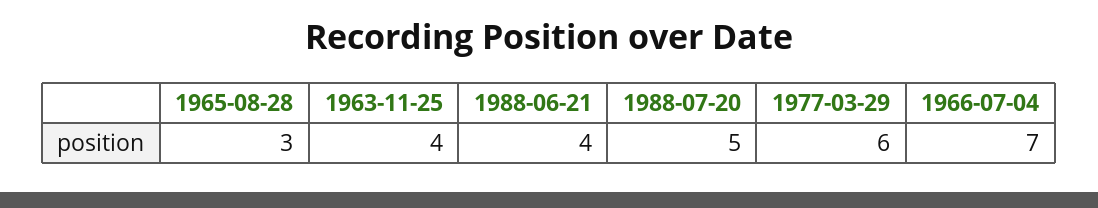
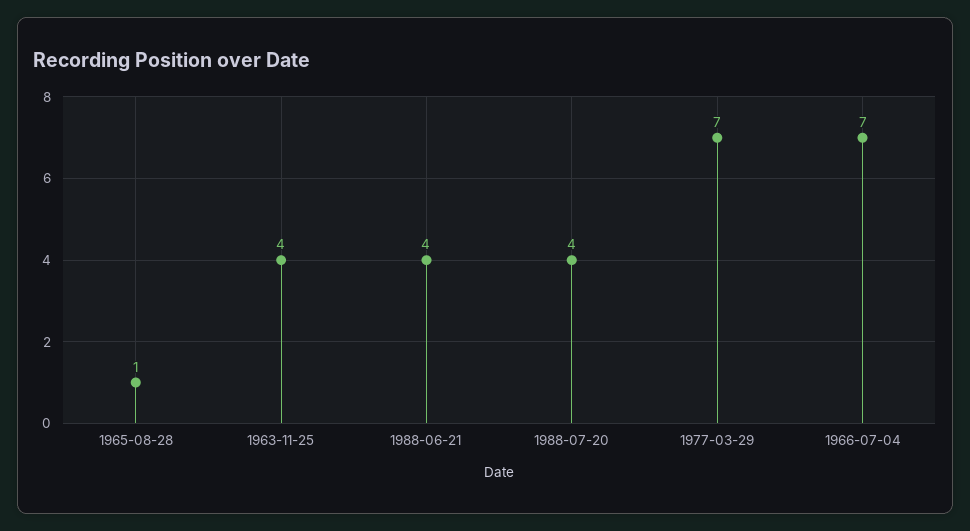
  {
-   "1965-08-28": 3,
+   "1965-08-28": 1,
    "1963-11-25": 4,
    "1988-06-21": 4,
-   "1988-07-20": 5,
+   "1988-07-20": 4,
-   "1977-03-29": 6,
+   "1977-03-29": 7,
    "1966-07-04": 7
  }

